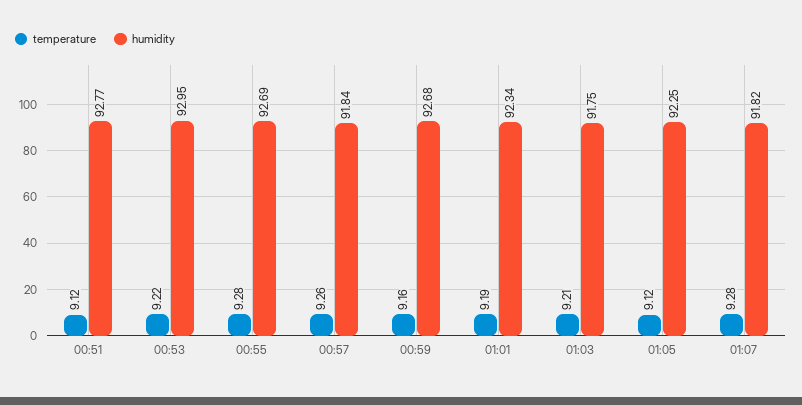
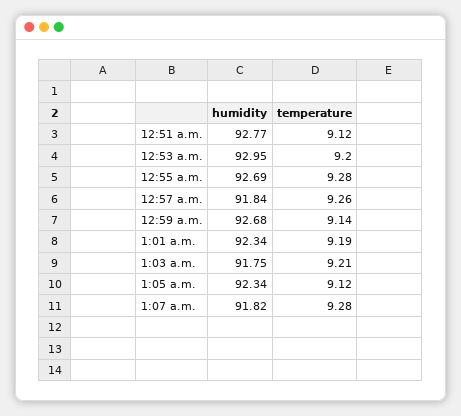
  {
    "temperature": {
      "00:51": 9.12,
-     "00:53": 9.22,
+     "00:53": 9.2,
      "00:55": 9.28,
      "00:57": 9.26,
-     "00:59": 9.16,
+     "00:59": 9.14,
      "01:01": 9.19,
      "01:03": 9.21,
      "01:05": 9.12,
      "01:07": 9.28
    },
    "humidity": {
      "00:51": 92.77,
      "00:53": 92.95,
      "00:55": 92.69,
      "00:57": 91.84,
      "00:59": 92.68,
      "01:01": 92.34,
      "01:03": 91.75,
-     "01:05": 92.25,
+     "01:05": 92.34,
      "01:07": 91.82
    }
  }

